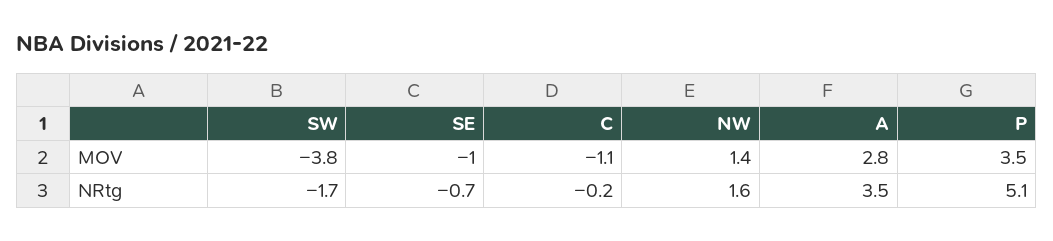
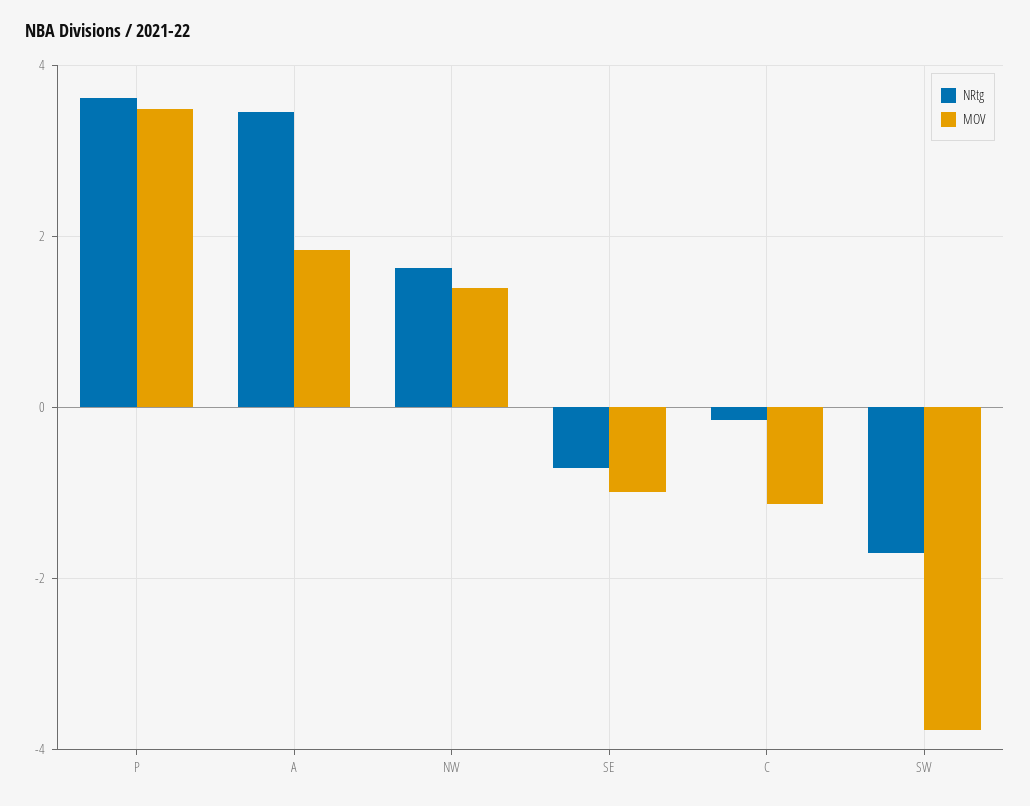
  {
    "MOV": {
      "SW": -3.8,
      "SE": -1,
      "C": -1.1,
      "NW": 1.4,
-     "A": 2.8,
+     "A": 1.8,
      "P": 3.5
    },
    "NRtg": {
      "SW": -1.7,
      "SE": -0.7,
      "C": -0.2,
      "NW": 1.6,
      "A": 3.5,
-     "P": 5.1
+     "P": 3.6
    }
  }

